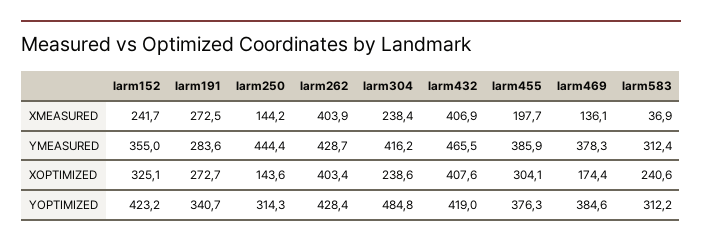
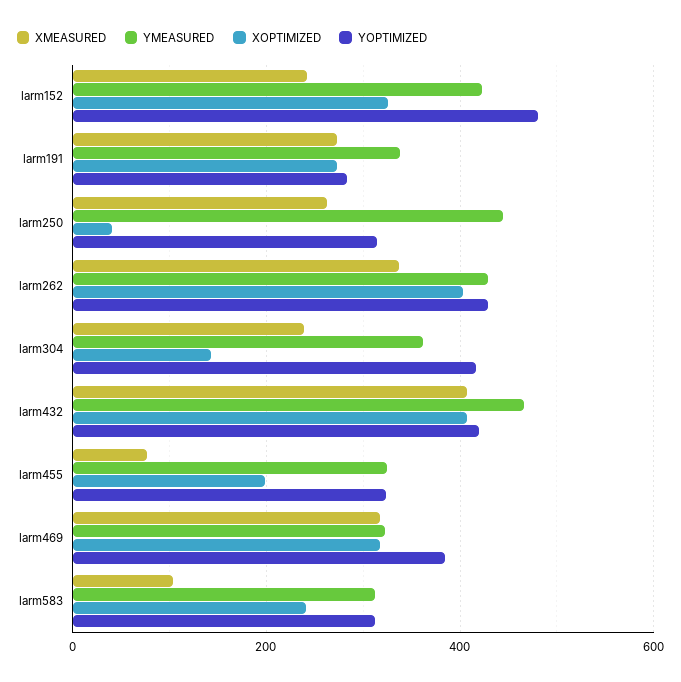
  {
    "XMEASURED": {
      "larm152": 241.7,
      "larm191": 272.5,
-     "larm250": 144.2,
+     "larm250": 260,
-     "larm262": 403.9,
+     "larm262": 340,
      "larm304": 238.4,
      "larm432": 406.9,
-     "larm455": 197.7,
+     "larm455": 80,
-     "larm469": 136.1,
+     "larm469": 320,
-     "larm583": 36.9
+     "larm583": 100
    },
    "YMEASURED": {
-     "larm152": 355,
+     "larm152": 420,
-     "larm191": 283.6,
+     "larm191": 340,
      "larm250": 444.4,
      "larm262": 428.7,
-     "larm304": 416.2,
+     "larm304": 360,
      "larm432": 465.5,
-     "larm455": 385.9,
+     "larm455": 320,
-     "larm469": 378.3,
+     "larm469": 320,
      "larm583": 312.4
    },
    "XOPTIMIZED": {
      "larm152": 325.1,
      "larm191": 272.7,
-     "larm250": 143.6,
+     "larm250": 40,
      "larm262": 403.4,
-     "larm304": 238.6,
+     "larm304": 140,
      "larm432": 407.6,
-     "larm455": 304.1,
+     "larm455": 200,
-     "larm469": 174.4,
+     "larm469": 320,
      "larm583": 240.6
    },
    "YOPTIMIZED": {
-     "larm152": 423.2,
+     "larm152": 480,
-     "larm191": 340.7,
+     "larm191": 280,
      "larm250": 314.3,
      "larm262": 428.4,
-     "larm304": 484.8,
+     "larm304": 420,
      "larm432": 419,
-     "larm455": 376.3,
+     "larm455": 320,
      "larm469": 384.6,
      "larm583": 312.2
    }
  }

